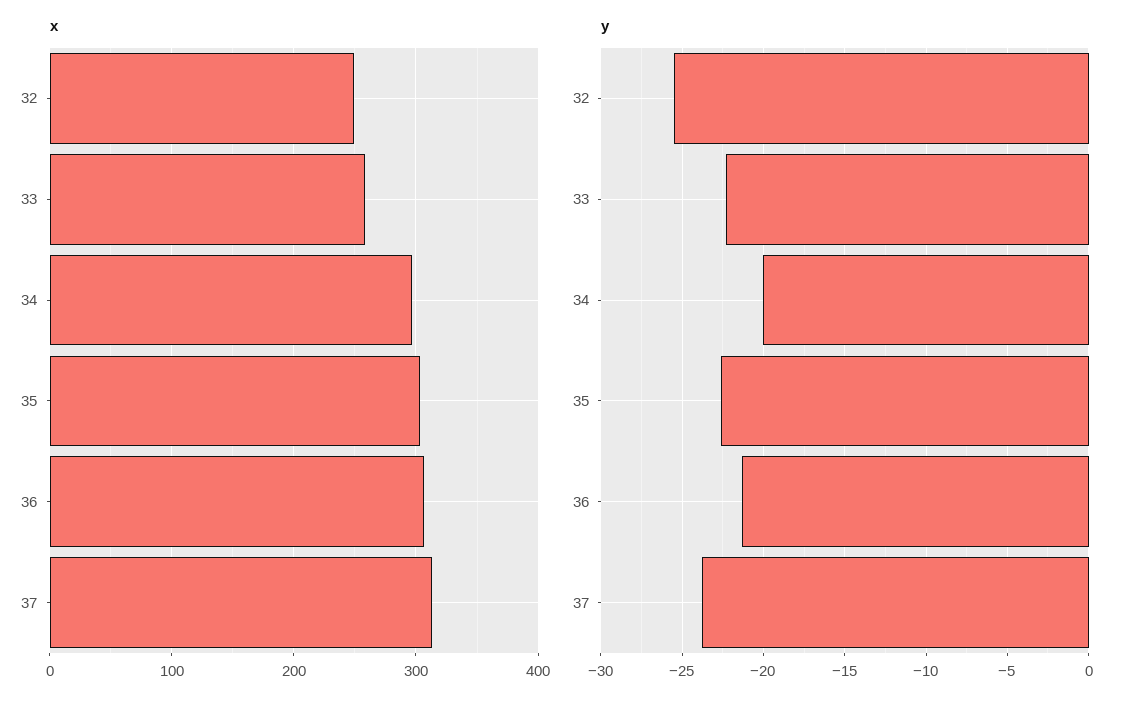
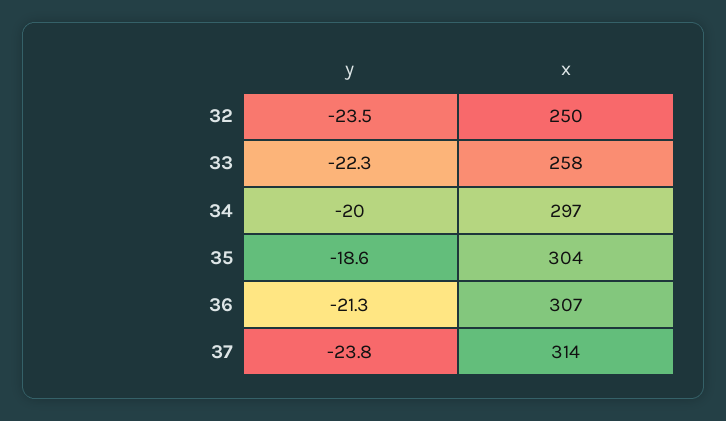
  {
    "x": {
      "32": 250,
      "33": 258,
      "34": 297,
      "35": 304,
      "36": 307,
      "37": 314
    },
    "y": {
-     "32": -25.5,
+     "32": -23.5,
      "33": -22.3,
      "34": -20,
-     "35": -22.5,
+     "35": -18.6,
      "36": -21.3,
      "37": -23.8
    }
  }

